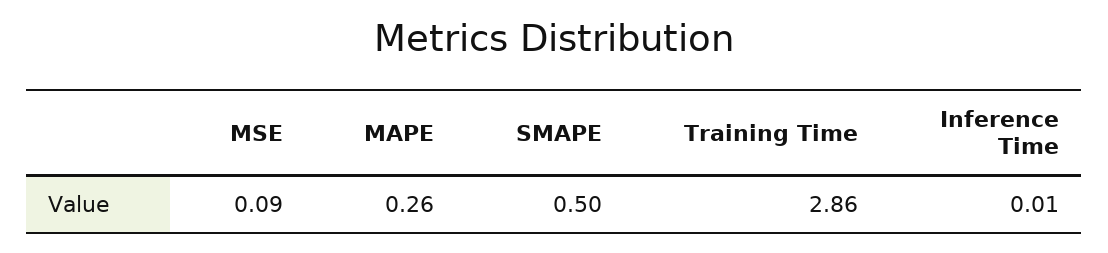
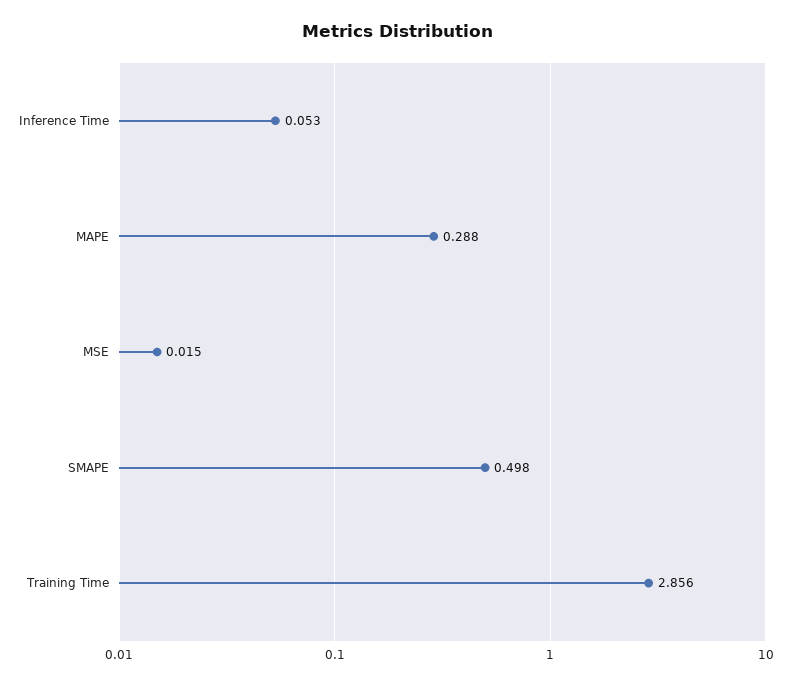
  {
-   "MSE": 0.09,
+   "MSE": 0.015,
-   "MAPE": 0.26,
+   "MAPE": 0.288,
    "SMAPE": 0.498,
    "Training Time": 2.856,
-   "Inference Time": 0.01
+   "Inference Time": 0.053
  }

